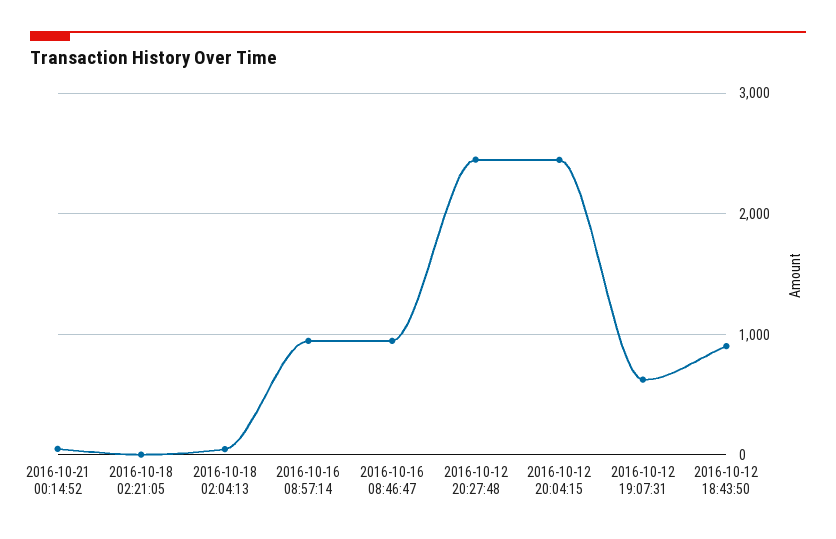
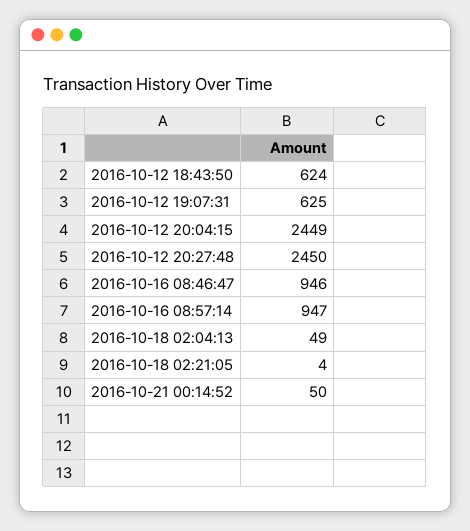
  {
    "2016-10-21 00:14:52": 50,
    "2016-10-18 02:21:05": 4,
    "2016-10-18 02:04:13": 49,
    "2016-10-16 08:57:14": 947,
    "2016-10-16 08:46:47": 946,
    "2016-10-12 20:27:48": 2450,
    "2016-10-12 20:04:15": 2449,
    "2016-10-12 19:07:31": 625,
-   "2016-10-12 18:43:50": 900
+   "2016-10-12 18:43:50": 624
  }

